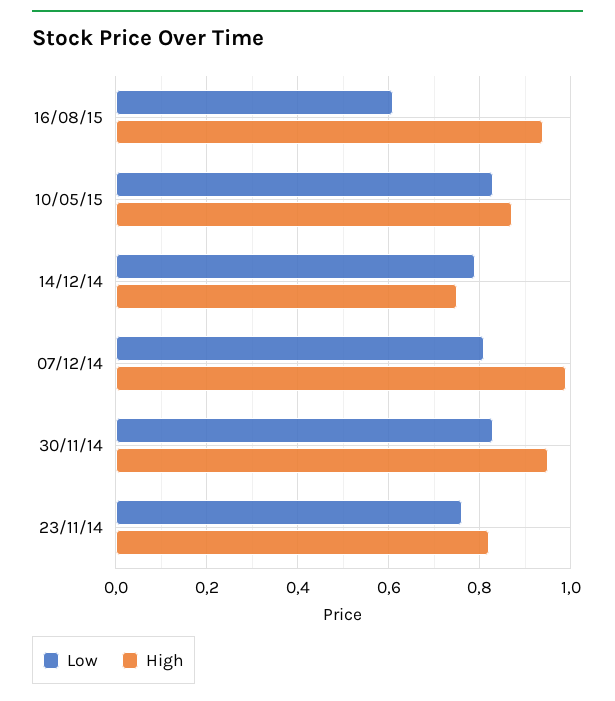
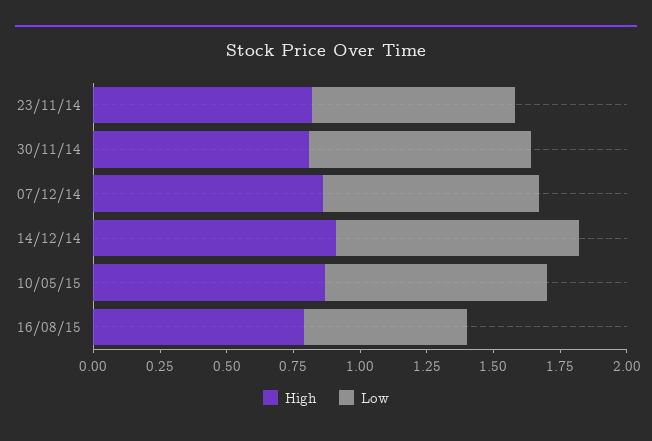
  {
    "Low": {
      "16/08/15": 0.6,
      "10/05/15": 0.85,
-     "14/12/14": 0.8,
+     "14/12/14": 0.9,
      "07/12/14": 0.8,
      "30/11/14": 0.85,
      "23/11/14": 0.75
    },
    "High": {
-     "16/08/15": 0.95,
+     "16/08/15": 0.8,
      "10/05/15": 0.85,
-     "14/12/14": 0.75,
+     "14/12/14": 0.9,
-     "07/12/14": 1,
+     "07/12/14": 0.85,
-     "30/11/14": 0.95,
+     "30/11/14": 0.8,
      "23/11/14": 0.8
    }
  }

